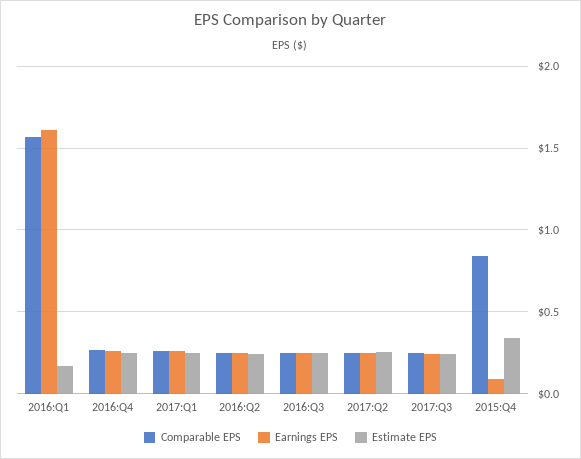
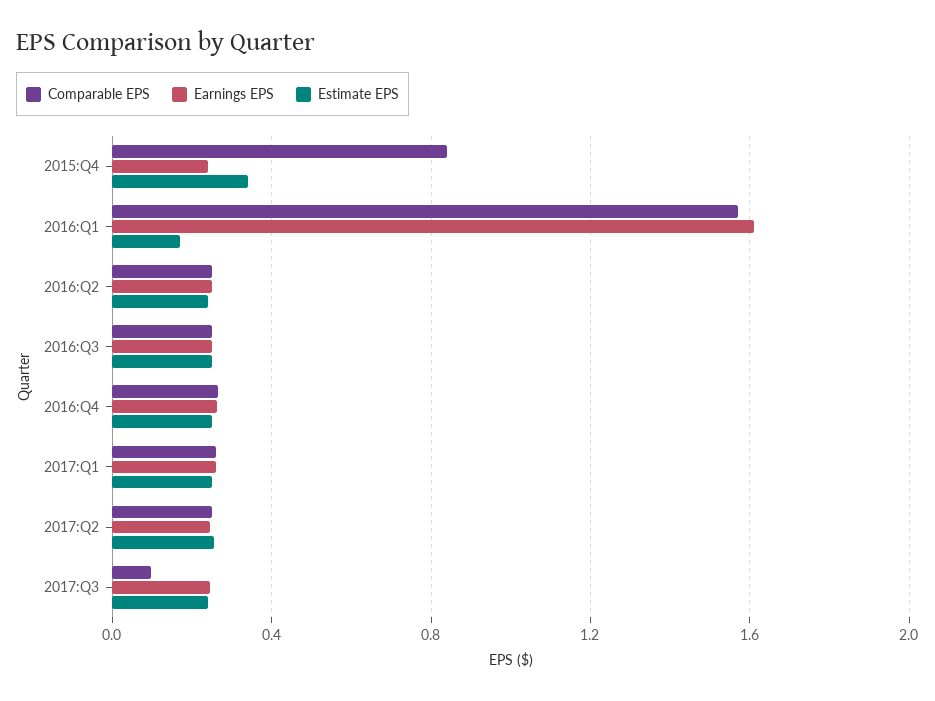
  {
    "Comparable EPS": {
      "2016:Q1": 1.55,
      "2016:Q4": 0.25,
      "2017:Q1": 0.25,
      "2016:Q2": 0.25,
      "2016:Q3": 0.25,
      "2017:Q2": 0.25,
-     "2017:Q3": 0.25,
+     "2017:Q3": 0.1,
      "2015:Q4": 0.85
    },
    "Earnings EPS": {
      "2016:Q1": 1.6,
      "2016:Q4": 0.25,
      "2017:Q1": 0.25,
      "2016:Q2": 0.25,
      "2016:Q3": 0.25,
      "2017:Q2": 0.25,
      "2017:Q3": 0.25,
-     "2015:Q4": 0.1
+     "2015:Q4": 0.25
    },
    "Estimate EPS": {
      "2016:Q1": 0.15,
      "2016:Q4": 0.25,
      "2017:Q1": 0.25,
      "2016:Q2": 0.25,
      "2016:Q3": 0.25,
      "2017:Q2": 0.25,
      "2017:Q3": 0.25,
      "2015:Q4": 0.35
    }
  }

